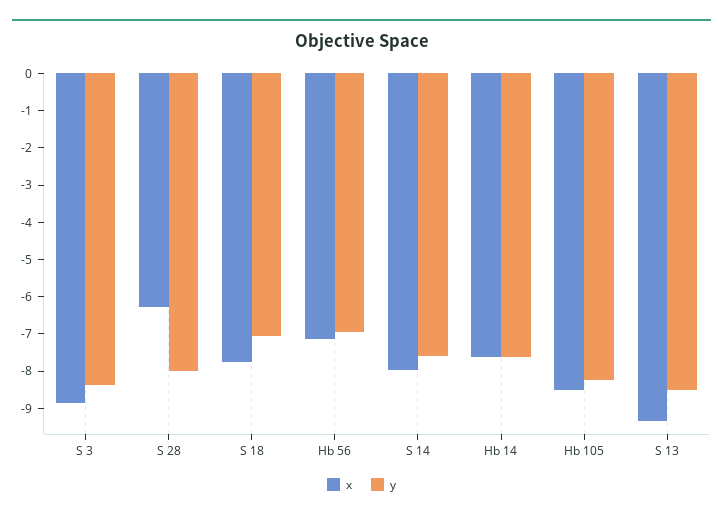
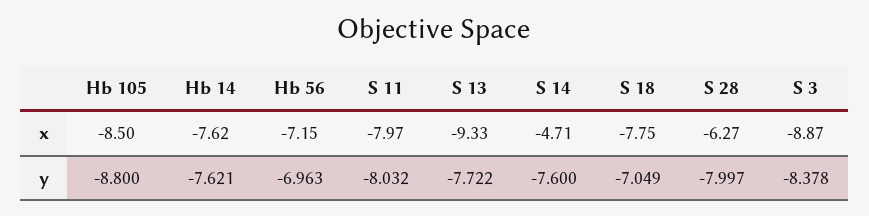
  {
    "x": {
      "S 3": -8.87,
      "S 28": -6.27,
      "S 18": -7.75,
      "Hb 56": -7.15,
-     "S 14": -8,
+     "S 14": -4.71,
      "Hb 14": -7.62,
      "Hb 105": -8.5,
-     "S 13": -9.33
+     "S 13": -9.33,
+     "S 11": -7.97
    },
    "y": {
      "S 3": -8.378,
      "S 28": -7.997,
      "S 18": -7.049,
      "Hb 56": -6.963,
      "S 14": -7.6,
      "Hb 14": -7.621,
-     "Hb 105": -8.25,
+     "Hb 105": -8.8,
-     "S 13": -8.5
+     "S 13": -7.722,
+     "S 11": -8.032
    }
  }

